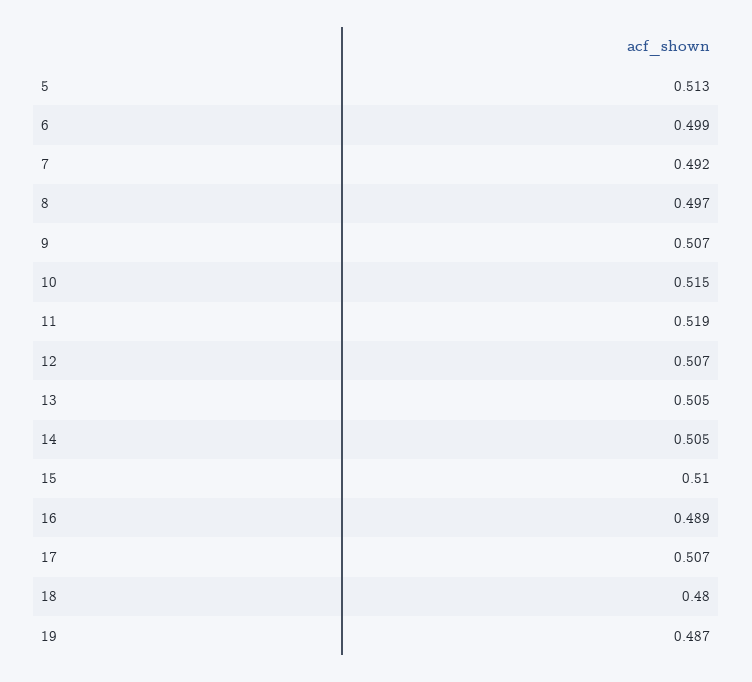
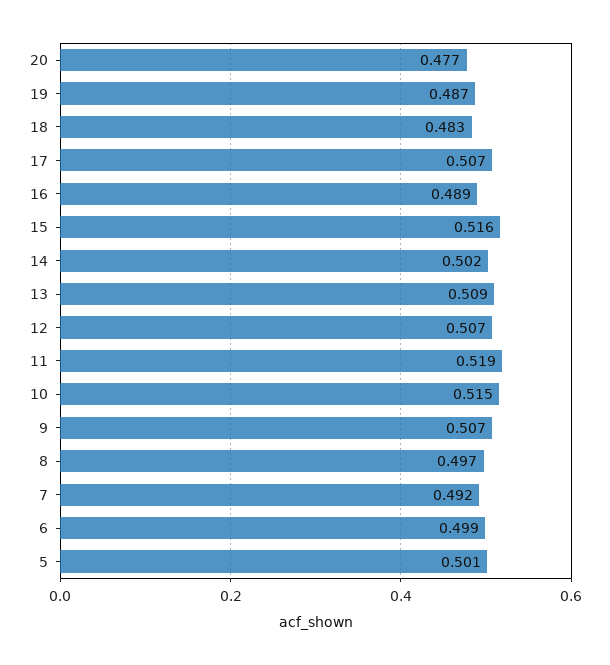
  {
-   "5": 0.513,
+   "5": 0.501,
    "6": 0.499,
    "7": 0.492,
    "8": 0.497,
    "9": 0.507,
    "10": 0.515,
    "11": 0.519,
    "12": 0.507,
-   "13": 0.505,
+   "13": 0.509,
-   "14": 0.505,
+   "14": 0.502,
-   "15": 0.51,
+   "15": 0.516,
    "16": 0.489,
    "17": 0.507,
-   "18": 0.48,
+   "18": 0.483,
-   "19": 0.487
+   "19": 0.487,
+   "20": 0.477
  }

